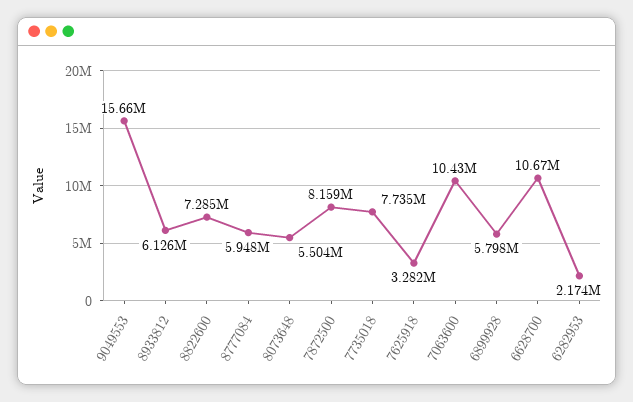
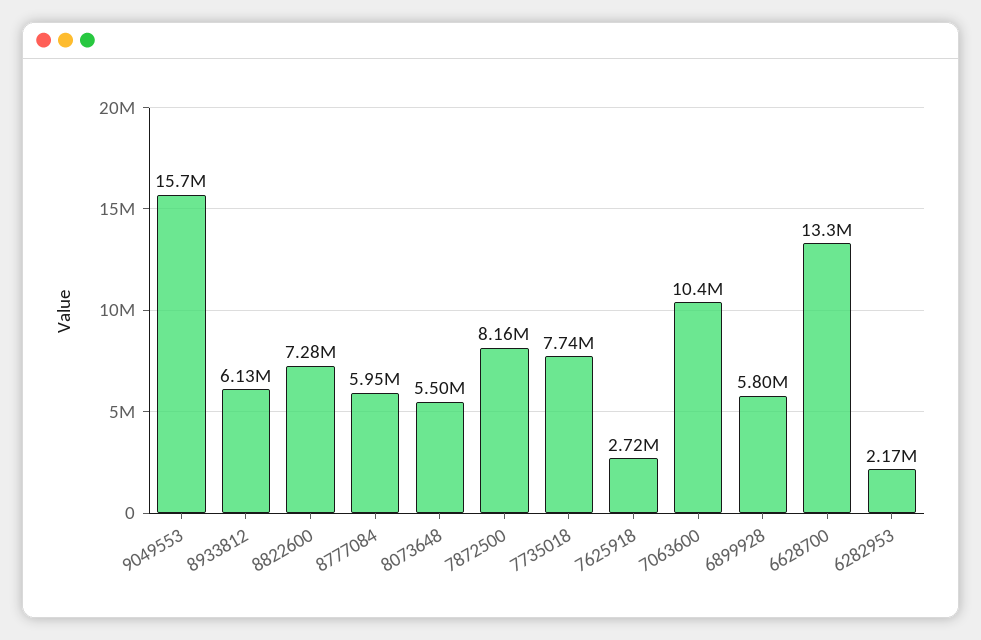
  {
    "9049553": 15660000,
    "8933812": 6126000,
    "8822600": 7285000,
    "8777084": 5948000,
    "8073648": 5504000,
    "7872500": 8159000,
    "7735018": 7735000,
-   "7625918": 3282000,
+   "7625918": 2720000,
    "7063600": 10430000,
    "6899928": 5798000,
-   "6628700": 10670000,
+   "6628700": 13300000,
    "6282953": 2174000
  }

